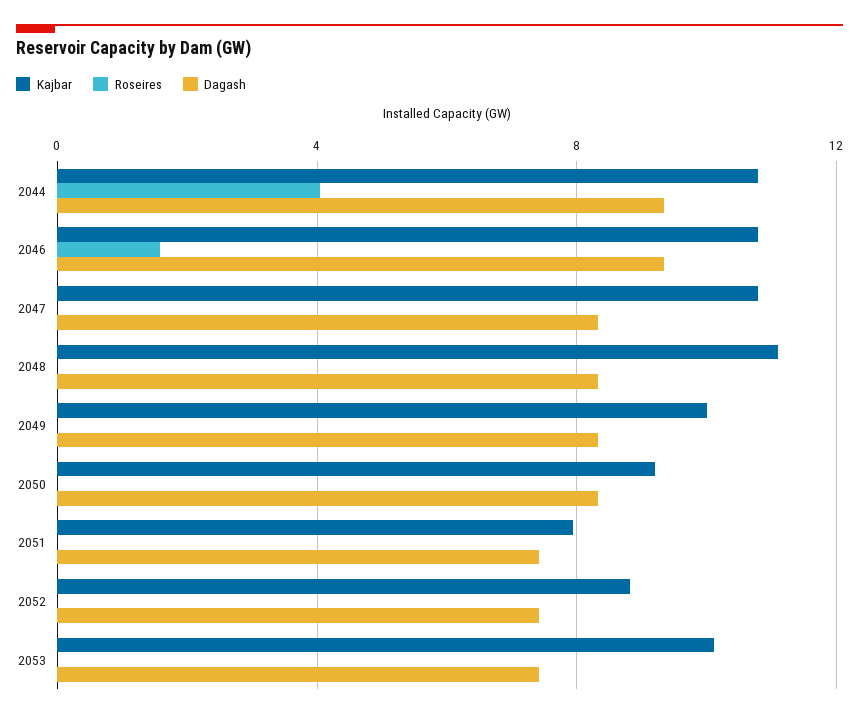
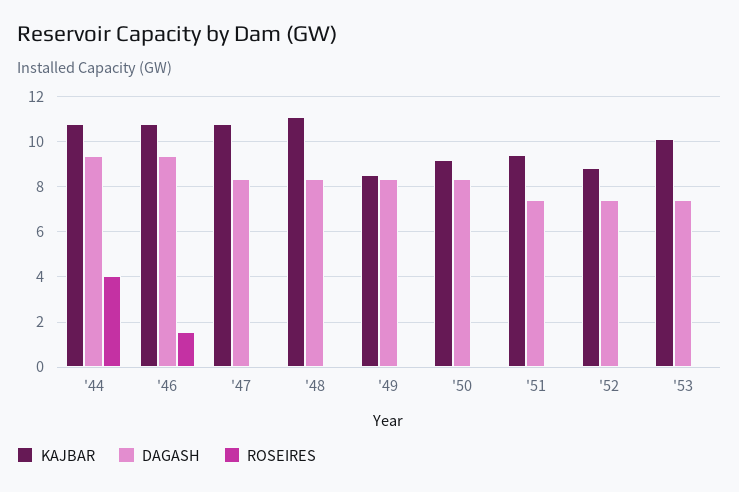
  {
    "Kajbar": {
      "2044": 11,
      "2046": 11,
      "2047": 11,
      "2048": 11,
-     "2049": 10,
+     "2049": 8.5,
      "2050": 9,
-     "2051": 8,
+     "2051": 9.5,
      "2052": 9,
      "2053": 10
    },
    "Roseires": {
      "2044": 4,
      "2046": 1.5,
      "2047": 0,
      "2048": 0,
      "2049": 0,
      "2050": 0,
      "2051": 0,
      "2052": 0,
      "2053": 0
    },
    "Dagash": {
      "2044": 9.5,
      "2046": 9.5,
      "2047": 8.5,
      "2048": 8.5,
      "2049": 8.5,
      "2050": 8.5,
      "2051": 7.5,
      "2052": 7.5,
      "2053": 7.5
    }
  }

